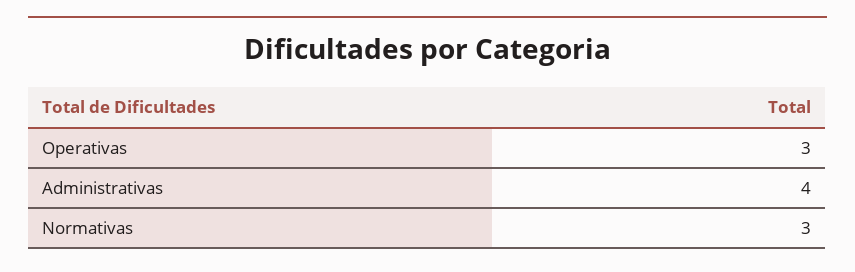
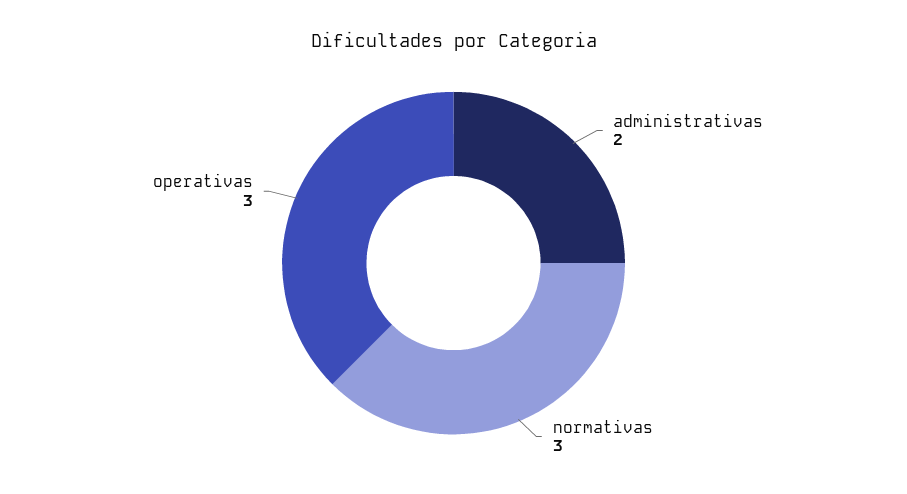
  {
    "Operativas": 3,
-   "Administrativas": 4,
+   "Administrativas": 2,
    "Normativas": 3
  }

